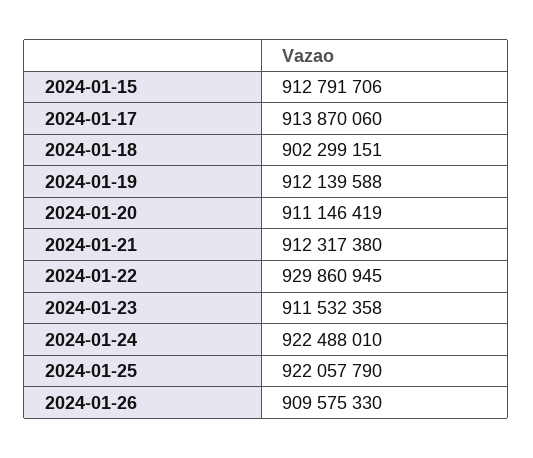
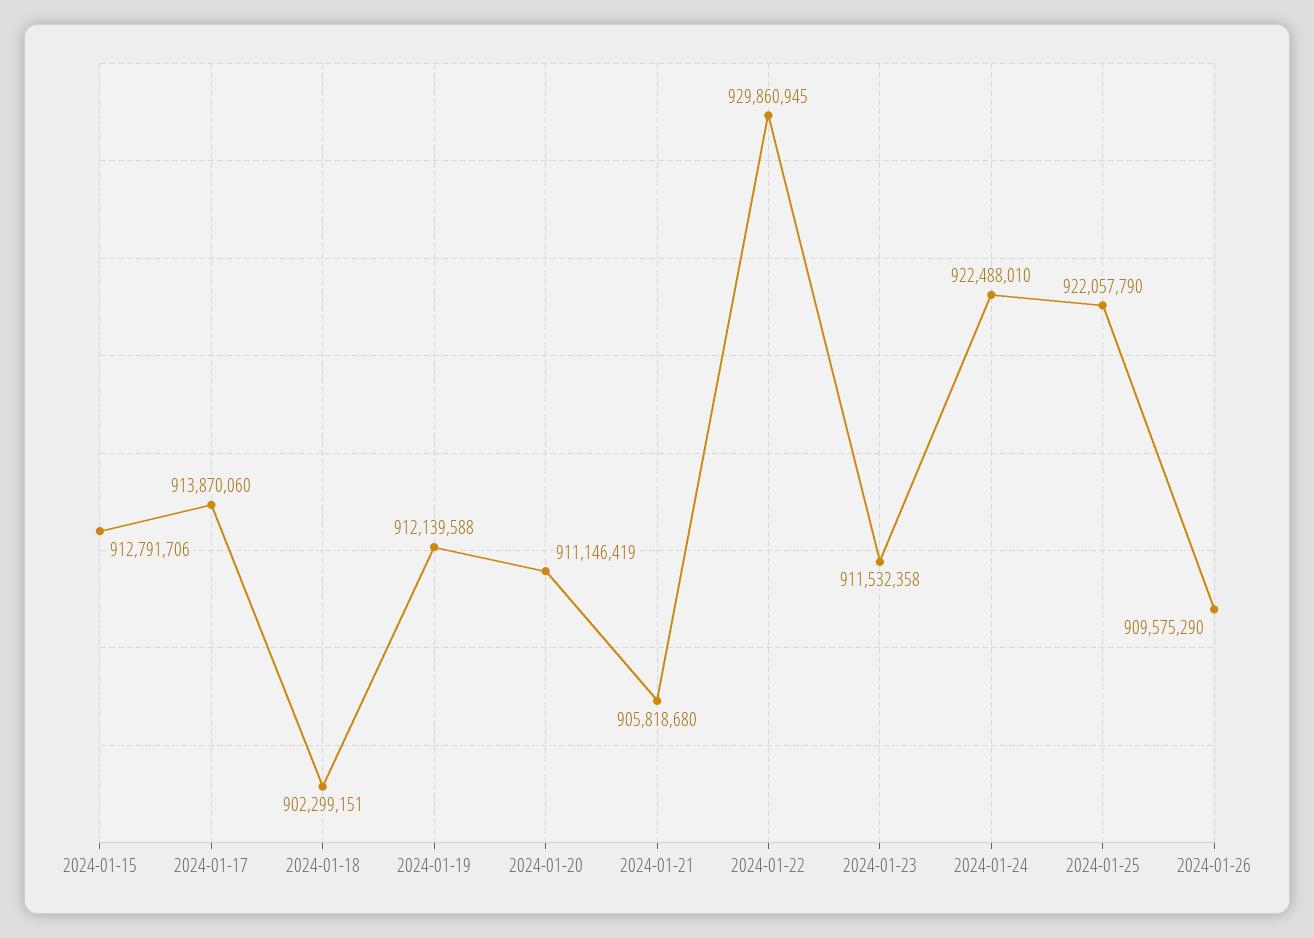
  {
    "2024-01-15": 912791706,
    "2024-01-17": 913870060,
    "2024-01-18": 902299151,
    "2024-01-19": 912139588,
    "2024-01-20": 911146419,
-   "2024-01-21": 912317380,
+   "2024-01-21": 905818680,
    "2024-01-22": 929860945,
    "2024-01-23": 911532358,
    "2024-01-24": 922488010,
    "2024-01-25": 922057790,
-   "2024-01-26": 909575330
+   "2024-01-26": 909575290
  }

